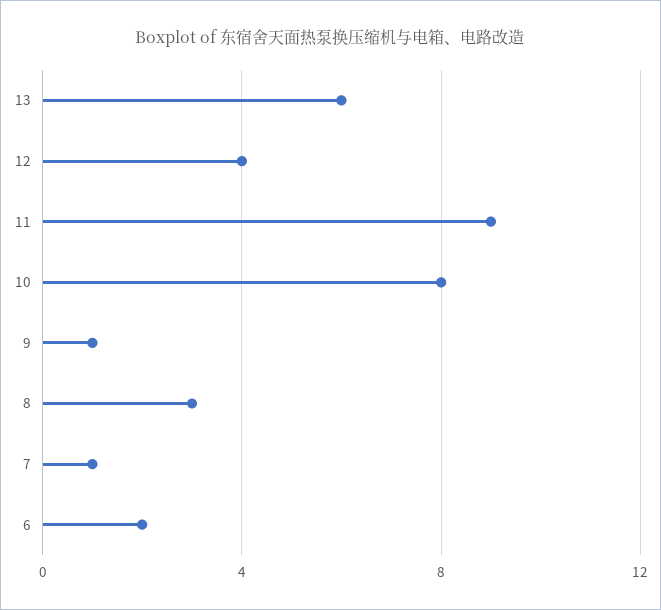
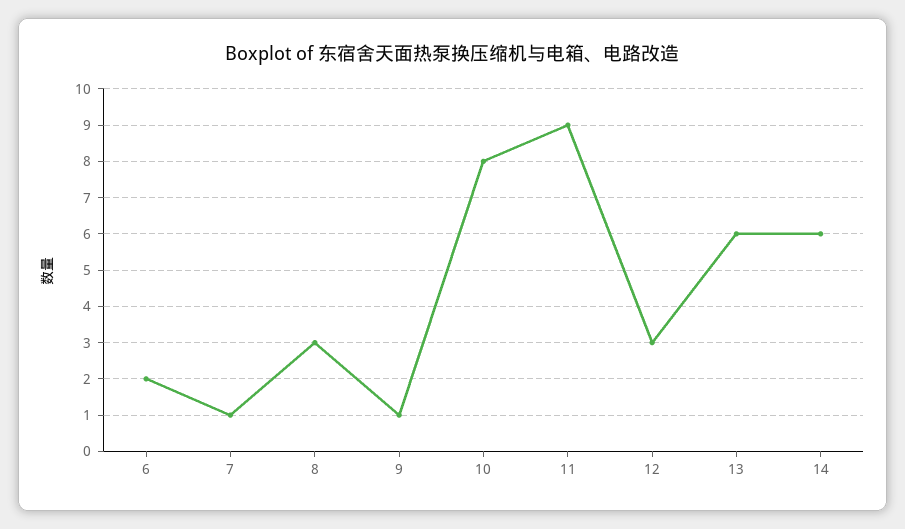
  {
    "13": 6,
-   "12": 4,
+   "12": 3,
    "11": 9,
    "10": 8,
    "9": 1,
    "8": 3,
    "7": 1,
-   "6": 2
+   "6": 2,
+   "14": 6
  }

